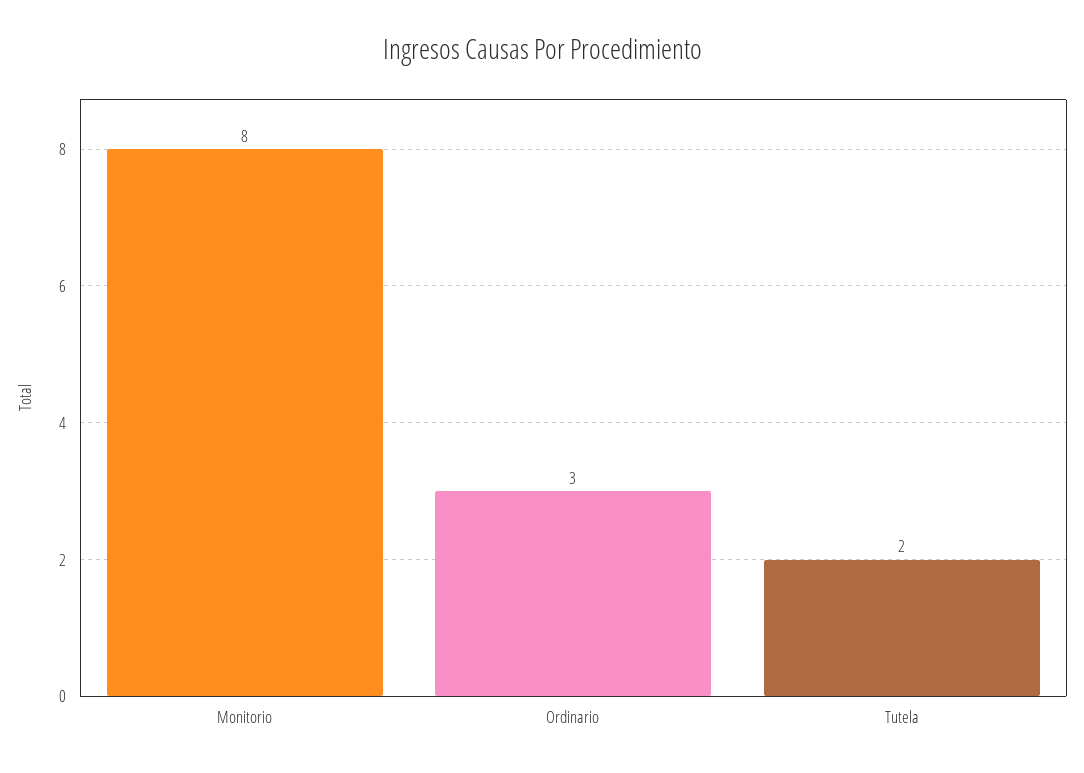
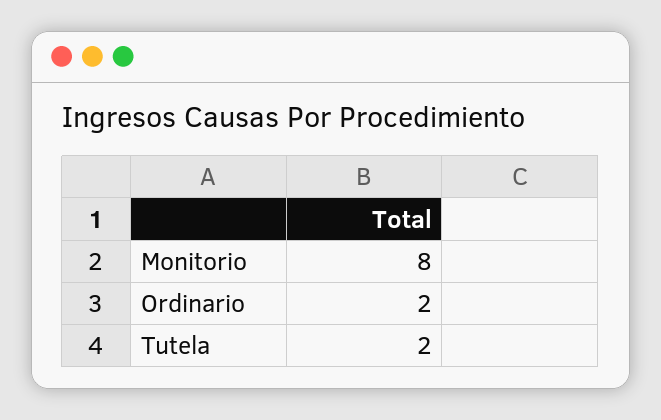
  {
    "Monitorio": 8,
-   "Ordinario": 3,
+   "Ordinario": 2,
    "Tutela": 2
  }

